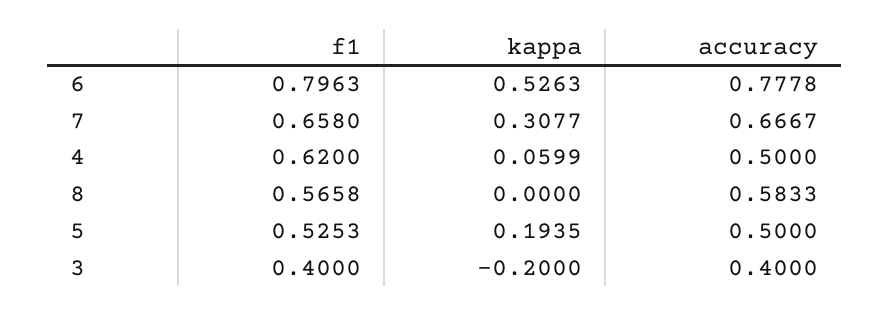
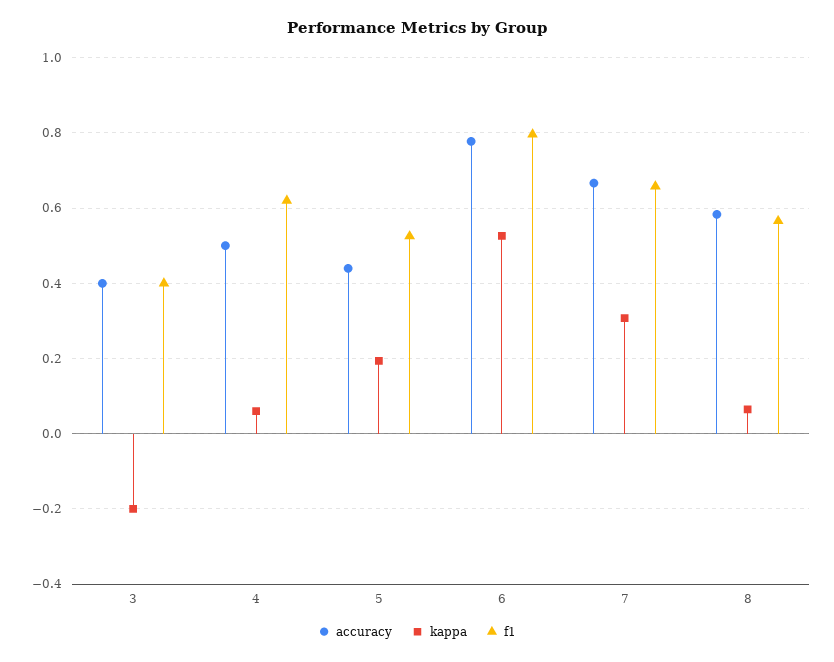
  {
    "f1": {
      "6": 0.7963,
      "7": 0.658,
      "4": 0.62,
      "8": 0.5658,
      "5": 0.5253,
      "3": 0.4
    },
    "kappa": {
      "6": 0.5263,
      "7": 0.3077,
      "4": 0.0599,
-     "8": 0,
+     "8": 0.06,
      "5": 0.1935,
      "3": -0.2
    },
    "accuracy": {
      "6": 0.7778,
      "7": 0.6667,
      "4": 0.5,
      "8": 0.5833,
-     "5": 0.5,
+     "5": 0.44,
      "3": 0.4
    }
  }

